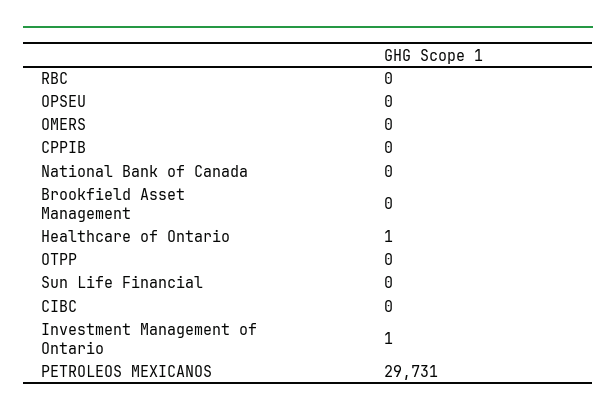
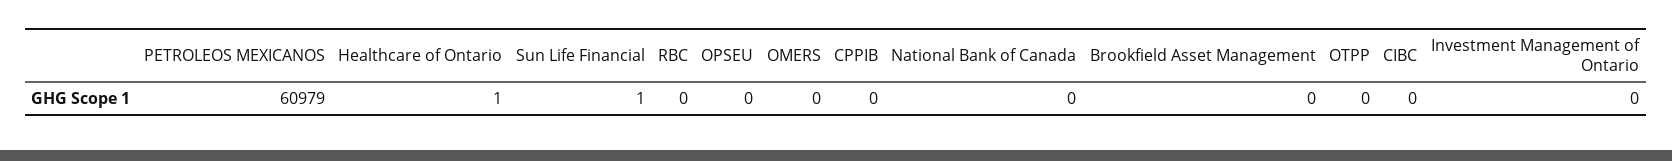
  {
    "RBC": 0,
    "OPSEU": 0,
    "OMERS": 0,
    "CPPIB": 0,
    "National Bank of Canada": 0,
    "Brookfield Asset Management": 0,
    "Healthcare of Ontario": 1,
    "OTPP": 0,
-   "Sun Life Financial": 0,
+   "Sun Life Financial": 1,
    "CIBC": 0,
-   "Investment Management of Ontario": 1,
+   "Investment Management of Ontario": 0,
-   "PETROLEOS MEXICANOS": 29731
+   "PETROLEOS MEXICANOS": 60979
  }

